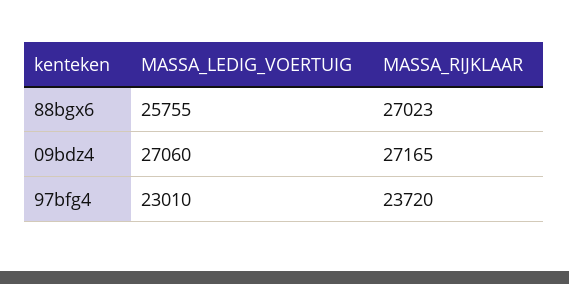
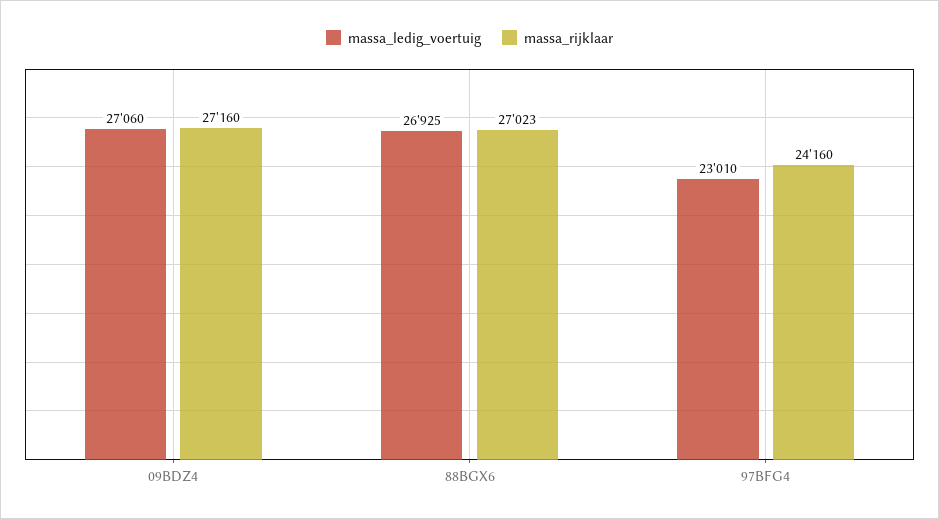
  {
    "MASSA_LEDIG_VOERTUIG": {
-     "88bgx6": 25755,
+     "88bgx6": 26925,
      "09bdz4": 27060,
      "97bfg4": 23010
    },
    "MASSA_RIJKLAAR": {
      "88bgx6": 27023,
-     "09bdz4": 27165,
+     "09bdz4": 27160,
-     "97bfg4": 23720
+     "97bfg4": 24160
    }
  }

